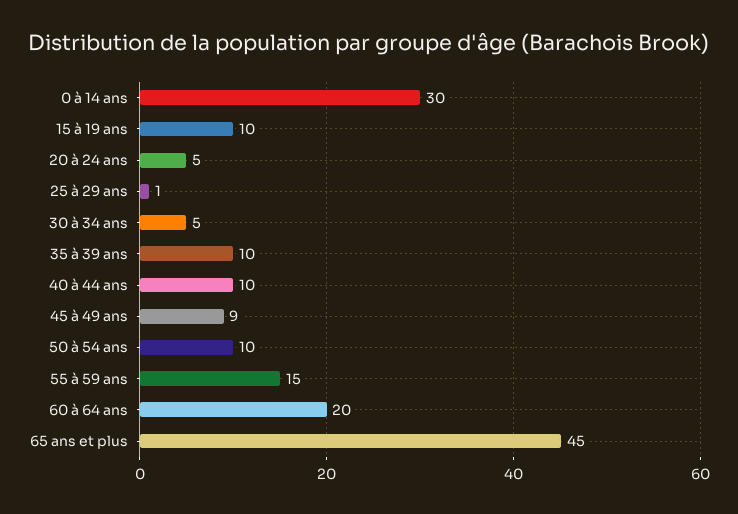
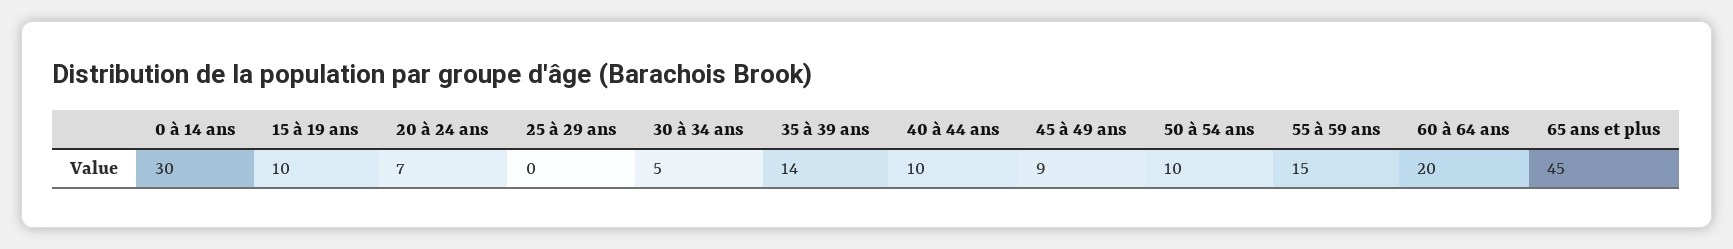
  {
    "0 à 14 ans": 30,
    "15 à 19 ans": 10,
-   "20 à 24 ans": 5,
+   "20 à 24 ans": 7,
-   "25 à 29 ans": 1,
+   "25 à 29 ans": 0,
    "30 à 34 ans": 5,
-   "35 à 39 ans": 10,
+   "35 à 39 ans": 14,
    "40 à 44 ans": 10,
    "45 à 49 ans": 9,
    "50 à 54 ans": 10,
    "55 à 59 ans": 15,
    "60 à 64 ans": 20,
    "65 ans et plus": 45
  }

